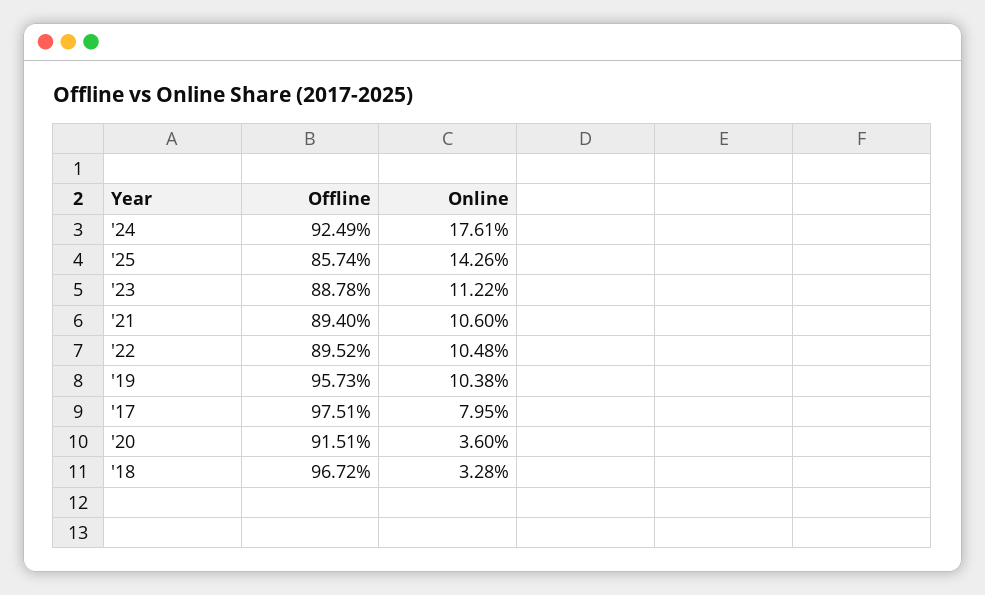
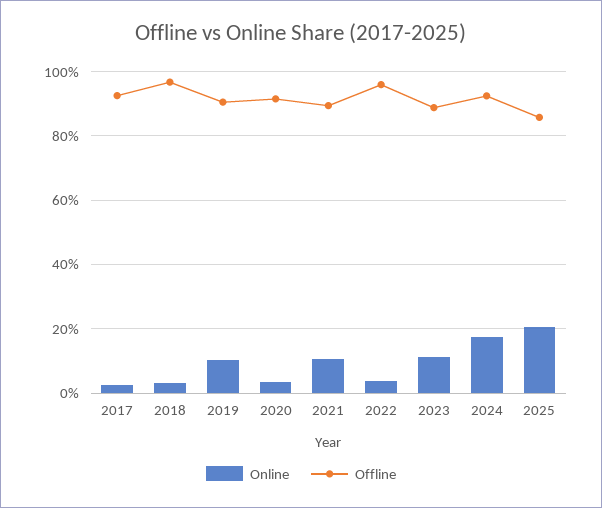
  {
    "Offline": {
      "'24": 92.49,
      "'25": 85.74,
      "'23": 88.78,
      "'21": 89.4,
-     "'22": 89.52,
+     "'22": 96,
-     "'19": 95.73,
+     "'19": 90,
-     "'17": 97.51,
+     "'17": 92,
      "'20": 91.51,
      "'18": 96.72
    },
    "Online": {
      "'24": 17.61,
-     "'25": 14.26,
+     "'25": 20,
      "'23": 11.22,
      "'21": 10.6,
-     "'22": 10.48,
+     "'22": 4,
      "'19": 10.38,
-     "'17": 7.95,
+     "'17": 2,
      "'20": 3.6,
      "'18": 3.28
    }
  }

